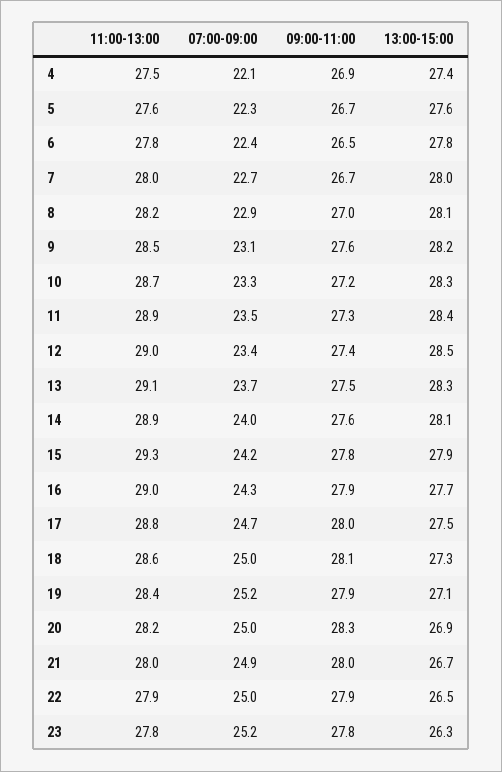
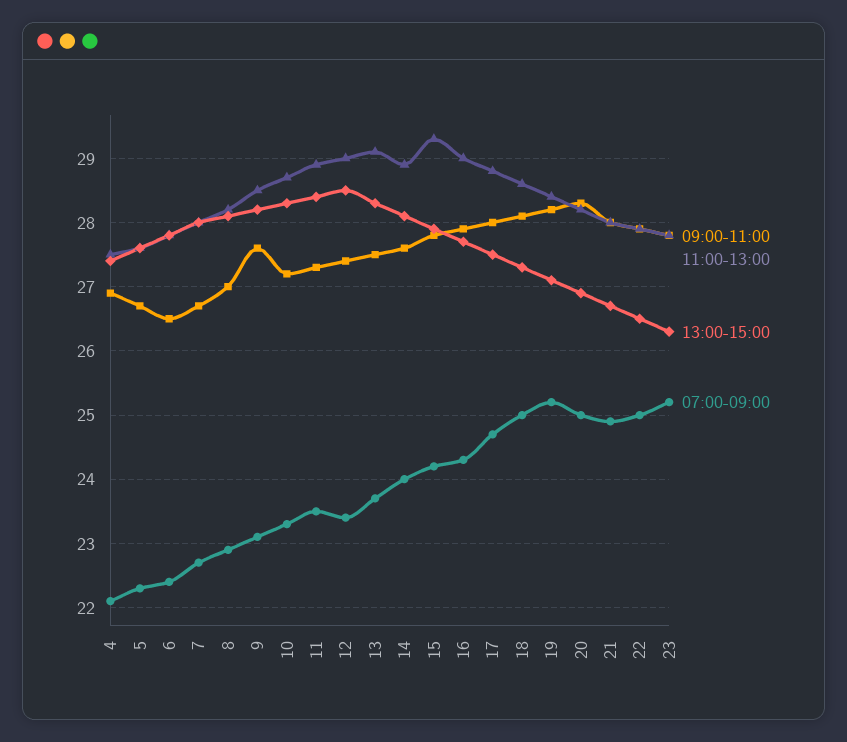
  {
    "11:00-13:00": {
      "4": 27.5,
      "5": 27.6,
      "6": 27.8,
      "7": 28,
      "8": 28.2,
      "9": 28.5,
      "10": 28.7,
      "11": 28.9,
      "12": 29,
      "13": 29.1,
      "14": 28.9,
      "15": 29.3,
      "16": 29,
      "17": 28.8,
      "18": 28.6,
      "19": 28.4,
      "20": 28.2,
      "21": 28,
      "22": 27.9,
      "23": 27.8
    },
    "07:00-09:00": {
      "4": 22.1,
      "5": 22.3,
      "6": 22.4,
      "7": 22.7,
      "8": 22.9,
      "9": 23.1,
      "10": 23.3,
      "11": 23.5,
      "12": 23.4,
      "13": 23.7,
      "14": 24,
      "15": 24.2,
      "16": 24.3,
      "17": 24.7,
      "18": 25,
      "19": 25.2,
      "20": 25,
      "21": 24.9,
      "22": 25,
      "23": 25.2
    },
    "09:00-11:00": {
      "4": 26.9,
      "5": 26.7,
      "6": 26.5,
      "7": 26.7,
      "8": 27,
      "9": 27.6,
      "10": 27.2,
      "11": 27.3,
      "12": 27.4,
      "13": 27.5,
      "14": 27.6,
      "15": 27.8,
      "16": 27.9,
      "17": 28,
      "18": 28.1,
-     "19": 27.9,
+     "19": 28.2,
      "20": 28.3,
      "21": 28,
      "22": 27.9,
      "23": 27.8
    },
    "13:00-15:00": {
      "4": 27.4,
      "5": 27.6,
      "6": 27.8,
      "7": 28,
      "8": 28.1,
      "9": 28.2,
      "10": 28.3,
      "11": 28.4,
      "12": 28.5,
      "13": 28.3,
      "14": 28.1,
      "15": 27.9,
      "16": 27.7,
      "17": 27.5,
      "18": 27.3,
      "19": 27.1,
      "20": 26.9,
      "21": 26.7,
      "22": 26.5,
      "23": 26.3
    }
  }

